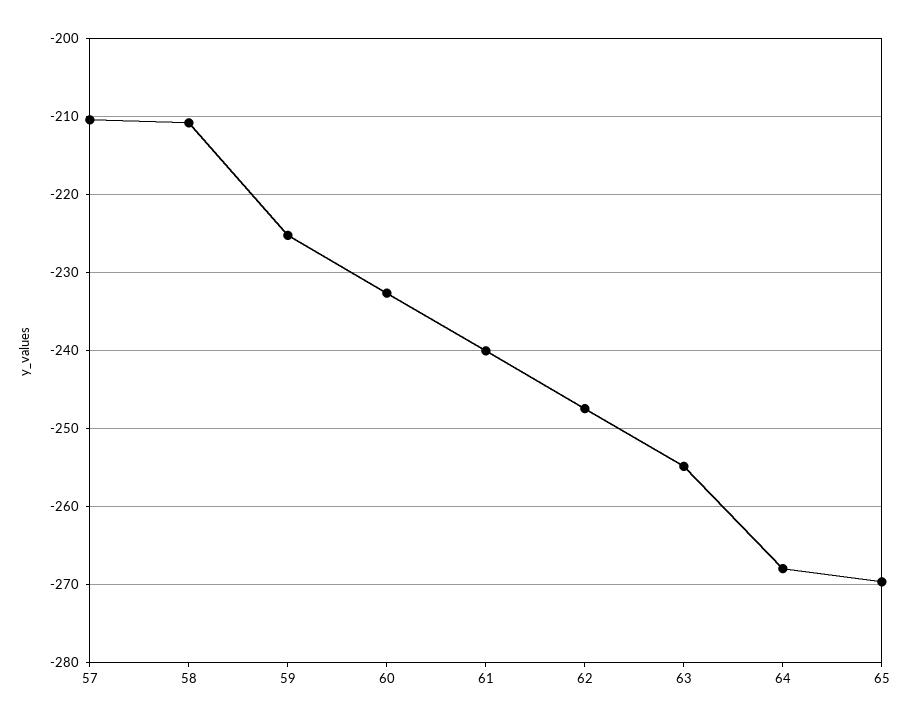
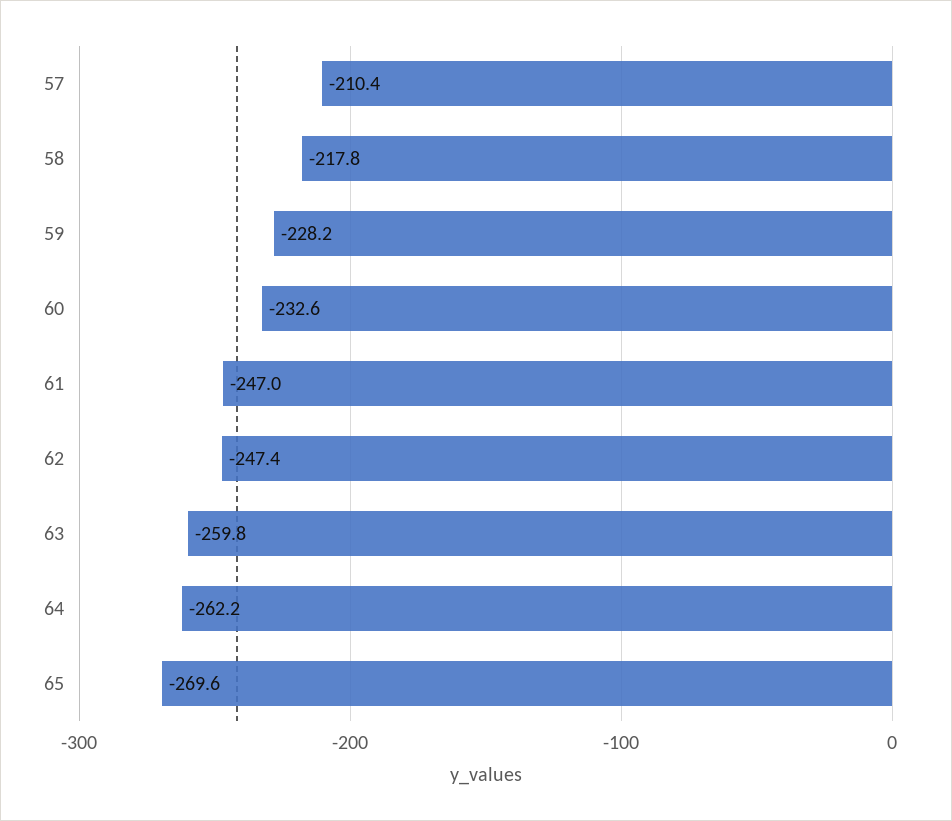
  {
    "57": -210.4,
-   "58": -211,
+   "58": -217.8,
-   "59": -225,
+   "59": -228.2,
    "60": -232.6,
-   "61": -240,
+   "61": -247,
    "62": -247.4,
-   "63": -255,
+   "63": -259.8,
-   "64": -268,
+   "64": -262.2,
    "65": -269.6
  }

